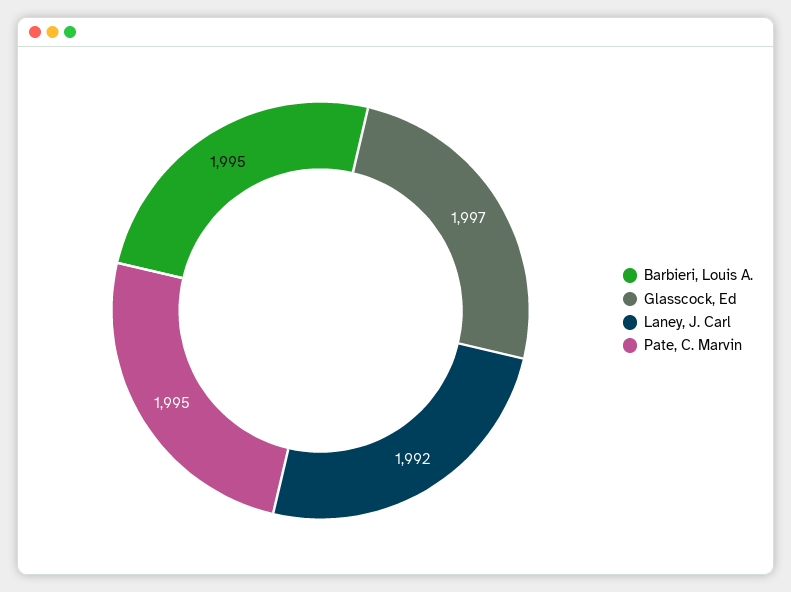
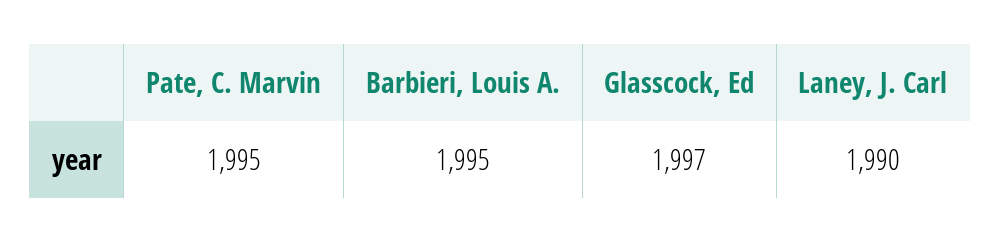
  {
    "Barbieri, Louis A.": 1995,
    "Glasscock, Ed": 1997,
-   "Laney, J. Carl": 1992,
+   "Laney, J. Carl": 1990,
    "Pate, C. Marvin": 1995
  }

